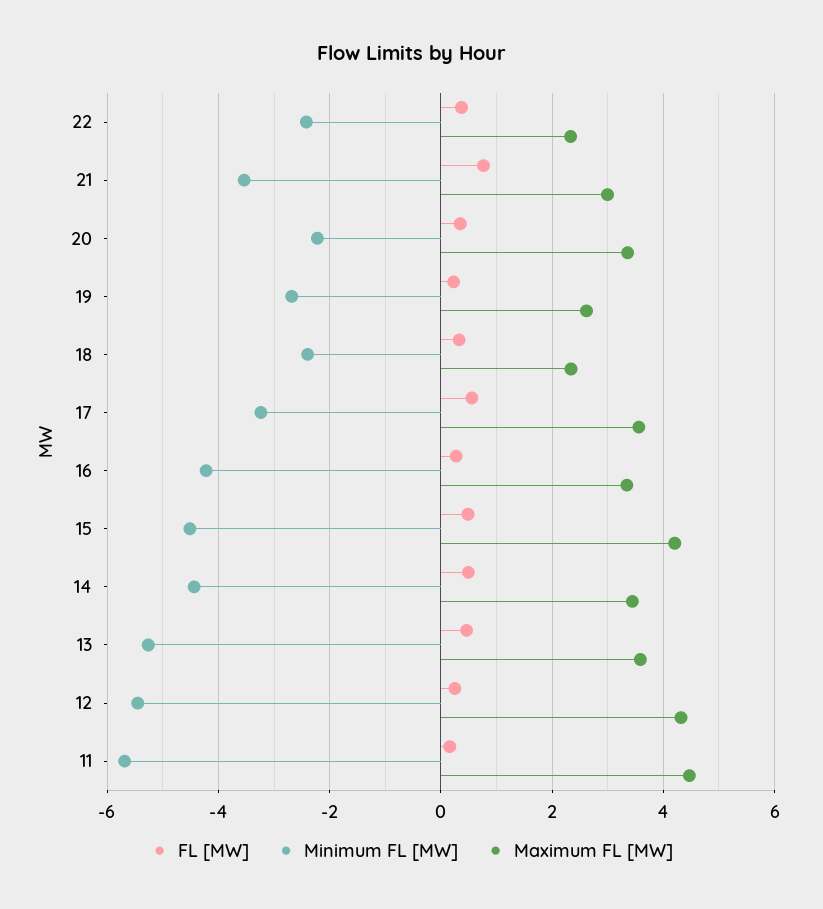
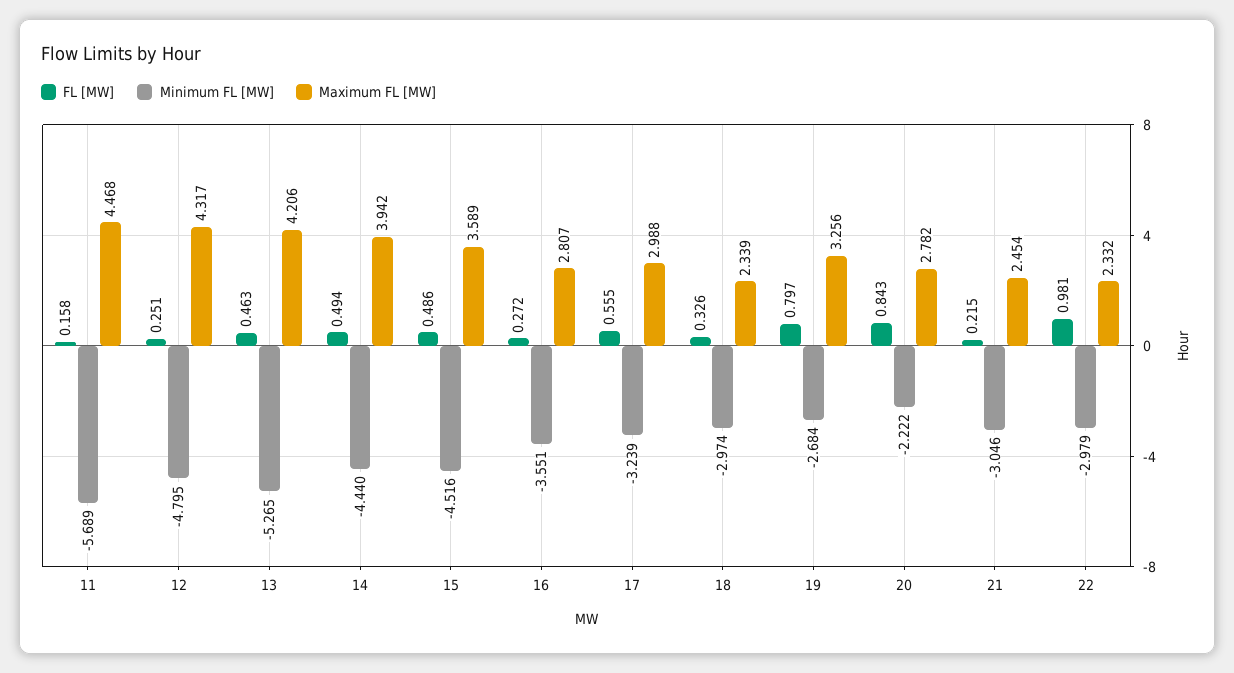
  {
    "FL [MW]": {
-     "22": 0.4,
+     "22": 0.981,
-     "21": 0.8,
+     "21": 0.215,
-     "20": 0.4,
+     "20": 0.843,
-     "19": 0.2,
+     "19": 0.797,
      "18": 0.326,
      "17": 0.555,
      "16": 0.272,
      "15": 0.486,
      "14": 0.494,
      "13": 0.463,
      "12": 0.251,
      "11": 0.158
    },
    "Minimum FL [MW]": {
-     "22": -2.4,
+     "22": -2.979,
-     "21": -3.6,
+     "21": -3.046,
      "20": -2.222,
      "19": -2.684,
-     "18": -2.4,
+     "18": -2.974,
      "17": -3.239,
-     "16": -4.2,
+     "16": -3.551,
      "15": -4.516,
      "14": -4.44,
      "13": -5.265,
-     "12": -5.4,
+     "12": -4.795,
      "11": -5.689
    },
    "Maximum FL [MW]": {
      "22": 2.332,
-     "21": 3,
+     "21": 2.454,
-     "20": 3.4,
+     "20": 2.782,
-     "19": 2.6,
+     "19": 3.256,
      "18": 2.339,
-     "17": 3.6,
+     "17": 2.988,
-     "16": 3.4,
+     "16": 2.807,
-     "15": 4.2,
+     "15": 3.589,
-     "14": 3.4,
+     "14": 3.942,
-     "13": 3.6,
+     "13": 4.206,
      "12": 4.317,
      "11": 4.468
    }
  }

